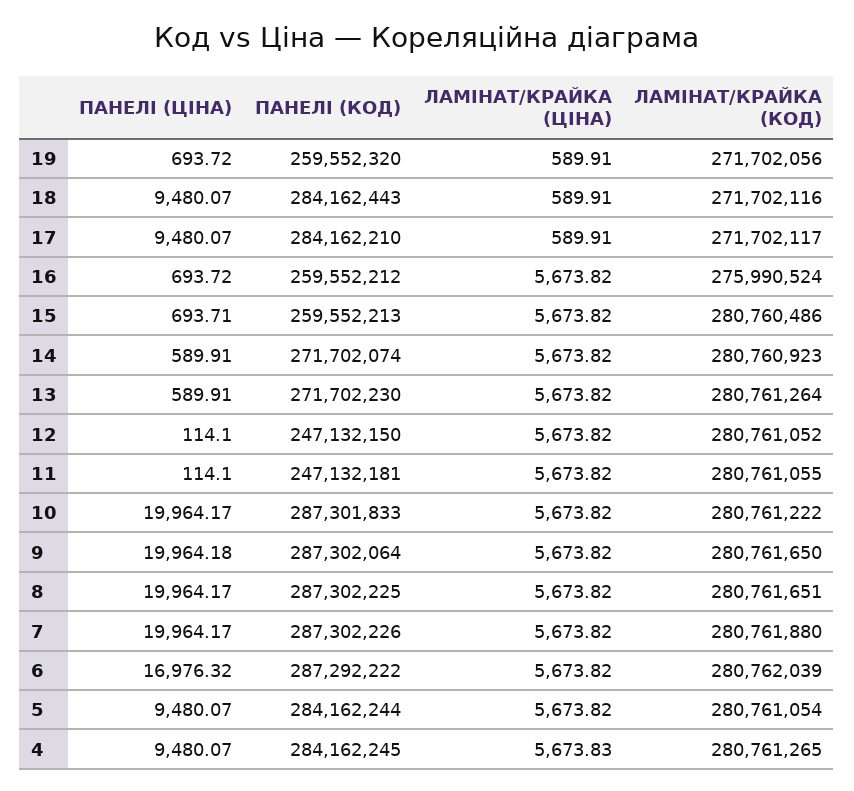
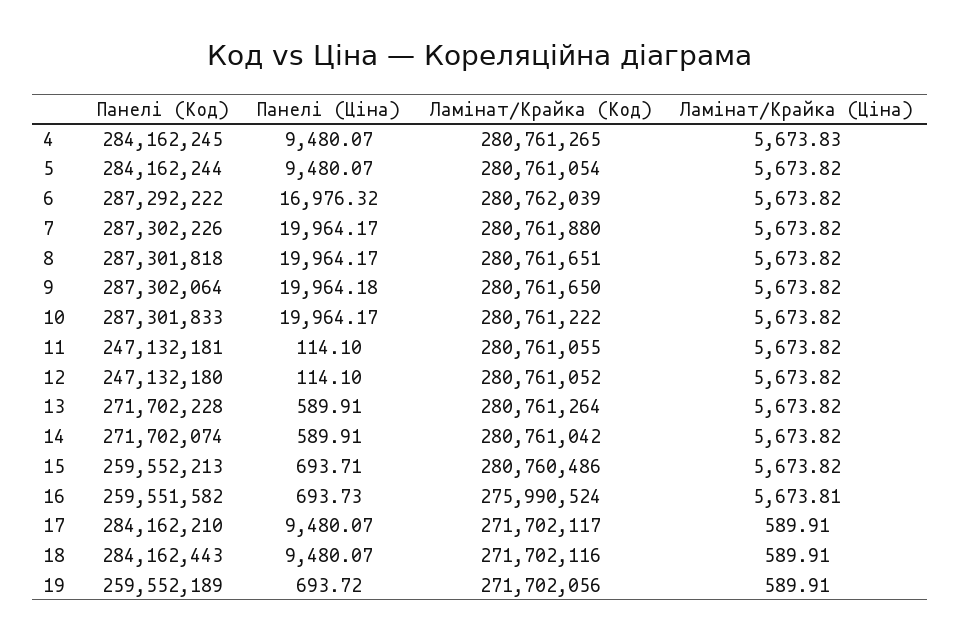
  {
    "ПАНЕЛІ (ЦІНА)": {
      "19": 693.72,
      "18": 9480.07,
      "17": 9480.07,
-     "16": 693.72,
+     "16": 693.73,
      "15": 693.71,
      "14": 589.91,
      "13": 589.91,
      "12": 114.1,
      "11": 114.1,
      "10": 19964.17,
      "9": 19964.18,
      "8": 19964.17,
      "7": 19964.17,
      "6": 16976.32,
      "5": 9480.07,
      "4": 9480.07
    },
    "ПАНЕЛІ (КОД)": {
-     "19": 259552320,
+     "19": 259552189,
      "18": 284162443,
      "17": 284162210,
-     "16": 259552212,
+     "16": 259551582,
      "15": 259552213,
      "14": 271702074,
-     "13": 271702230,
+     "13": 271702228,
-     "12": 247132150,
+     "12": 247132180,
      "11": 247132181,
      "10": 287301833,
      "9": 287302064,
-     "8": 287302225,
+     "8": 287301818,
      "7": 287302226,
      "6": 287292222,
      "5": 284162244,
      "4": 284162245
    },
    "ЛАМІНАТ/КРАЙКА (ЦІНА)": {
      "19": 589.91,
      "18": 589.91,
      "17": 589.91,
-     "16": 5673.82,
+     "16": 5673.81,
      "15": 5673.82,
      "14": 5673.82,
      "13": 5673.82,
      "12": 5673.82,
      "11": 5673.82,
      "10": 5673.82,
      "9": 5673.82,
      "8": 5673.82,
      "7": 5673.82,
      "6": 5673.82,
      "5": 5673.82,
      "4": 5673.83
    },
    "ЛАМІНАТ/КРАЙКА (КОД)": {
      "19": 271702056,
      "18": 271702116,
      "17": 271702117,
      "16": 275990524,
      "15": 280760486,
-     "14": 280760923,
+     "14": 280761042,
      "13": 280761264,
      "12": 280761052,
      "11": 280761055,
      "10": 280761222,
      "9": 280761650,
      "8": 280761651,
      "7": 280761880,
      "6": 280762039,
      "5": 280761054,
      "4": 280761265
    }
  }

